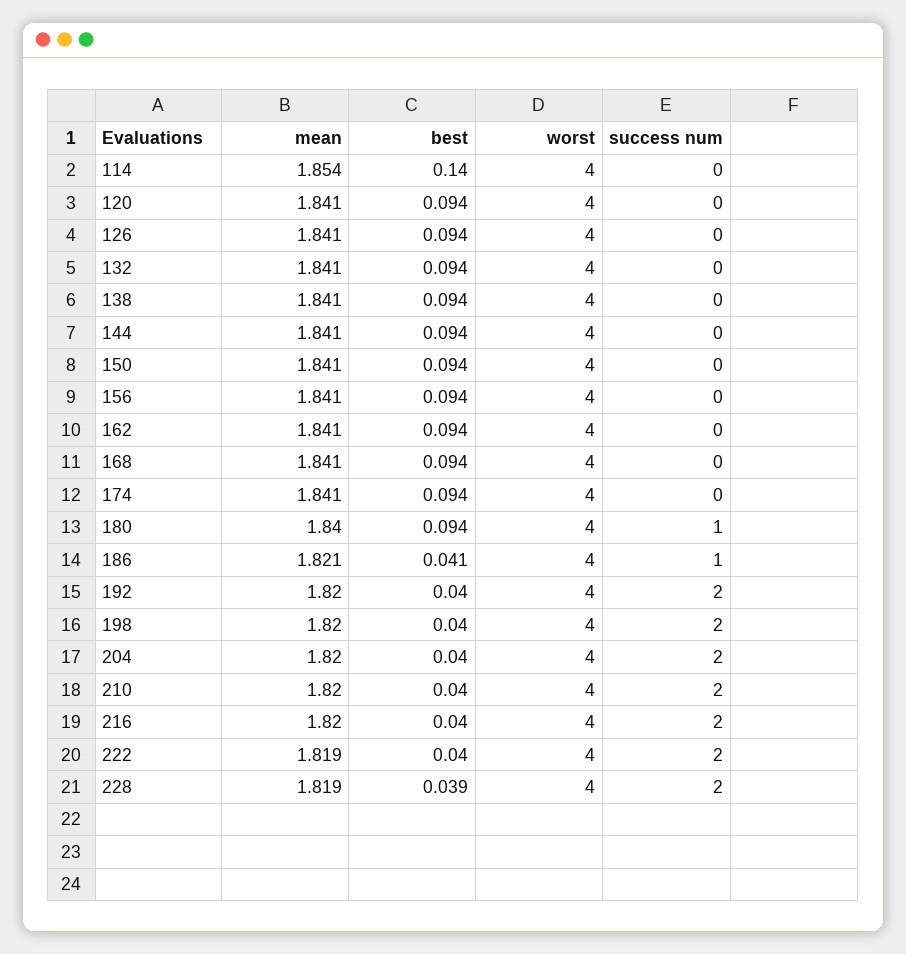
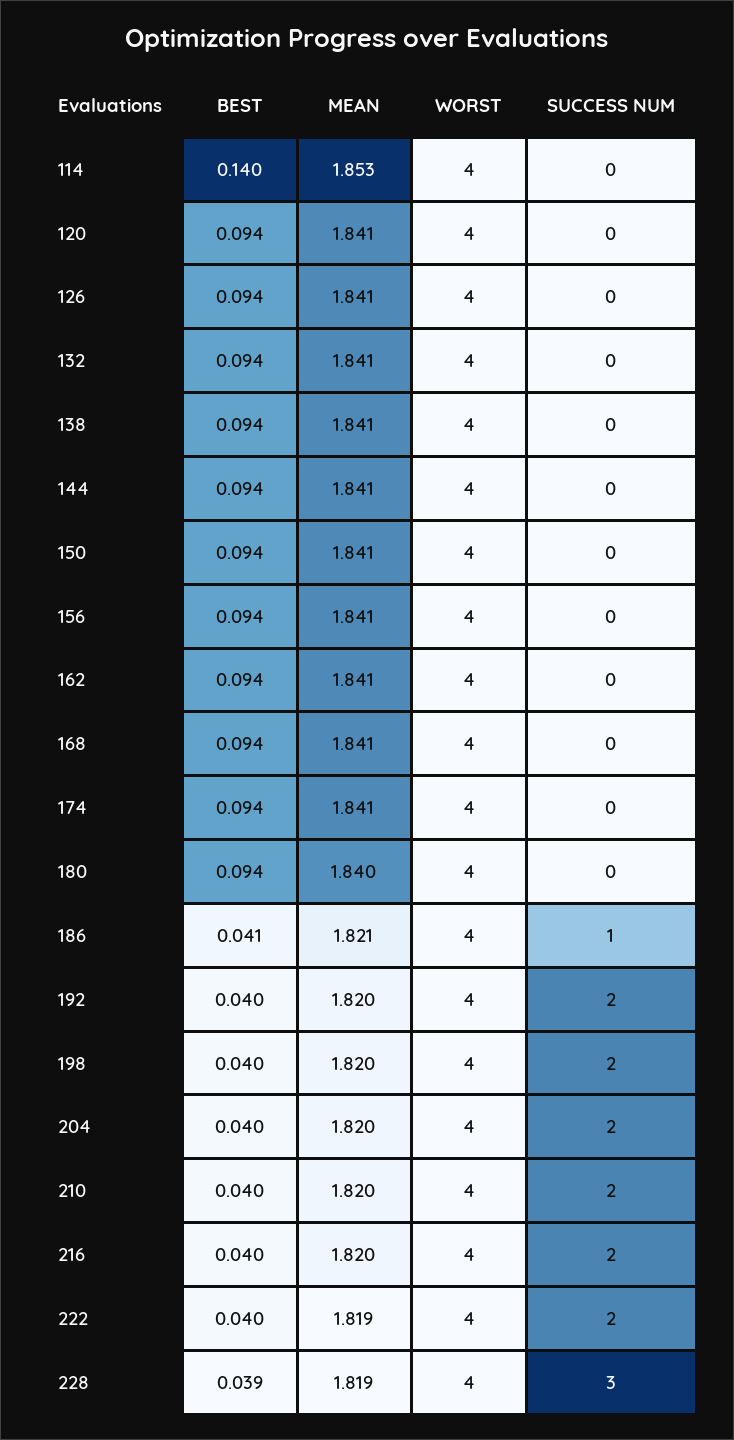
  {
    "mean": {
-     "114": 1.854,
+     "114": 1.853,
      "120": 1.841,
      "126": 1.841,
      "132": 1.841,
      "138": 1.841,
      "144": 1.841,
      "150": 1.841,
      "156": 1.841,
      "162": 1.841,
      "168": 1.841,
      "174": 1.841,
      "180": 1.84,
      "186": 1.821,
      "192": 1.82,
      "198": 1.82,
      "204": 1.82,
      "210": 1.82,
      "216": 1.82,
      "222": 1.819,
      "228": 1.819
    },
    "best": {
      "114": 0.14,
      "120": 0.094,
      "126": 0.094,
      "132": 0.094,
      "138": 0.094,
      "144": 0.094,
      "150": 0.094,
      "156": 0.094,
      "162": 0.094,
      "168": 0.094,
      "174": 0.094,
      "180": 0.094,
      "186": 0.041,
      "192": 0.04,
      "198": 0.04,
      "204": 0.04,
      "210": 0.04,
      "216": 0.04,
      "222": 0.04,
      "228": 0.039
    },
    "worst": {
      "114": 4,
      "120": 4,
      "126": 4,
      "132": 4,
      "138": 4,
      "144": 4,
      "150": 4,
      "156": 4,
      "162": 4,
      "168": 4,
      "174": 4,
      "180": 4,
      "186": 4,
      "192": 4,
      "198": 4,
      "204": 4,
      "210": 4,
      "216": 4,
      "222": 4,
      "228": 4
    },
    "success num": {
      "114": 0,
      "120": 0,
      "126": 0,
      "132": 0,
      "138": 0,
      "144": 0,
      "150": 0,
      "156": 0,
      "162": 0,
      "168": 0,
      "174": 0,
-     "180": 1,
+     "180": 0,
      "186": 1,
      "192": 2,
      "198": 2,
      "204": 2,
      "210": 2,
      "216": 2,
      "222": 2,
-     "228": 2
+     "228": 3
    }
  }

